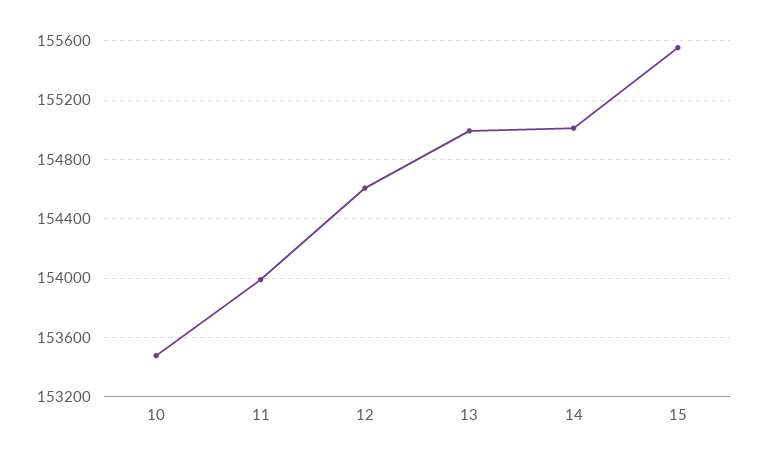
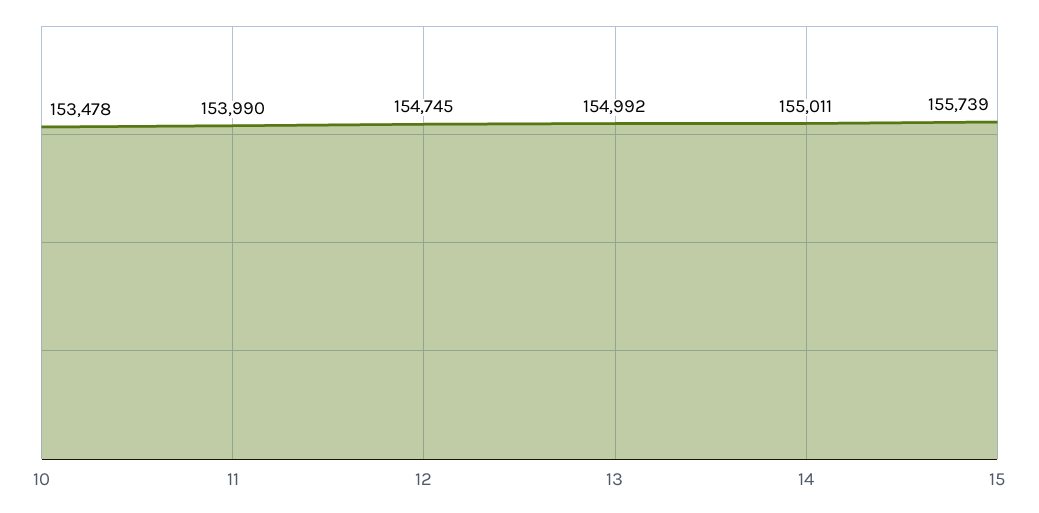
  {
    "10": 153478,
    "11": 153990,
-   "12": 154600,
+   "12": 154745,
    "13": 154992,
    "14": 155011,
-   "15": 155550
+   "15": 155739
  }

